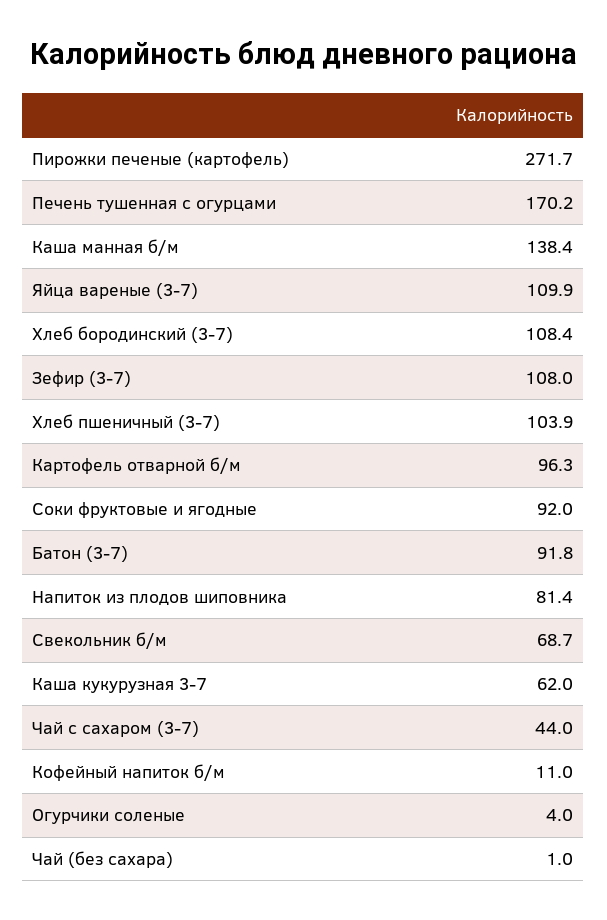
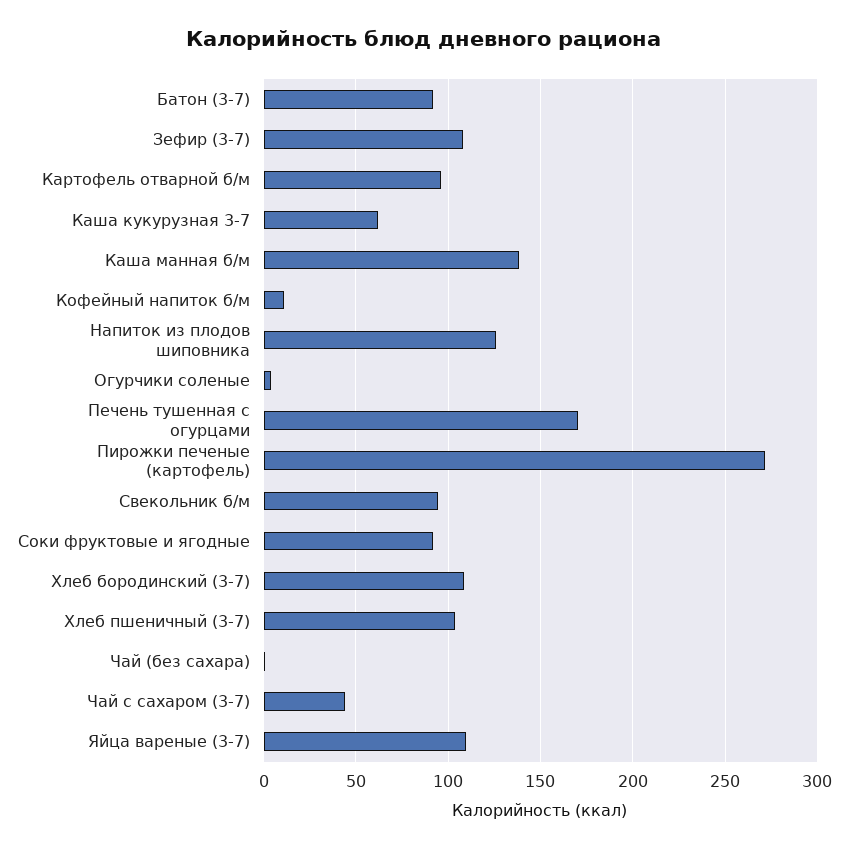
  {
    "Пирожки печеные (картофель)": 271.7,
    "Печень тушенная с огурцами": 170.2,
    "Каша манная б/м": 138.4,
    "Яйца вареные (3-7)": 109.9,
    "Хлеб бородинский (3-7)": 108.4,
    "Зефир (3-7)": 108,
    "Хлеб пшеничный (3-7)": 103.9,
    "Картофель отварной б/м": 96.3,
    "Соки фруктовые и ягодные": 92,
    "Батон (3-7)": 91.8,
-   "Напиток из плодов шиповника": 81.4,
+   "Напиток из плодов шиповника": 125,
-   "Свекольник б/м": 68.7,
+   "Свекольник б/м": 95,
    "Каша кукурузная 3-7": 62,
    "Чай с сахаром (3-7)": 44,
    "Кофейный напиток б/м": 11,
    "Огурчики соленые": 4,
    "Чай (без сахара)": 1
  }

